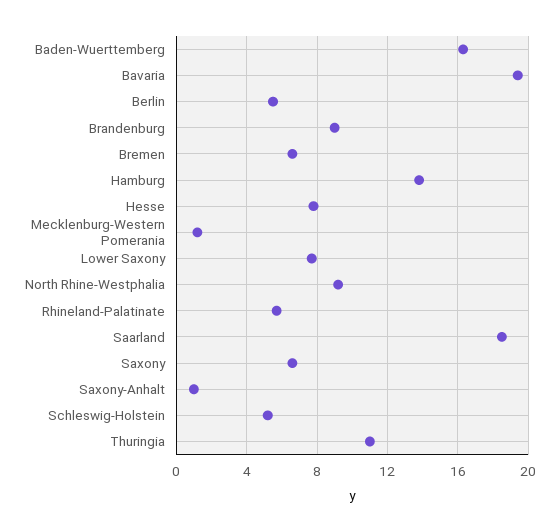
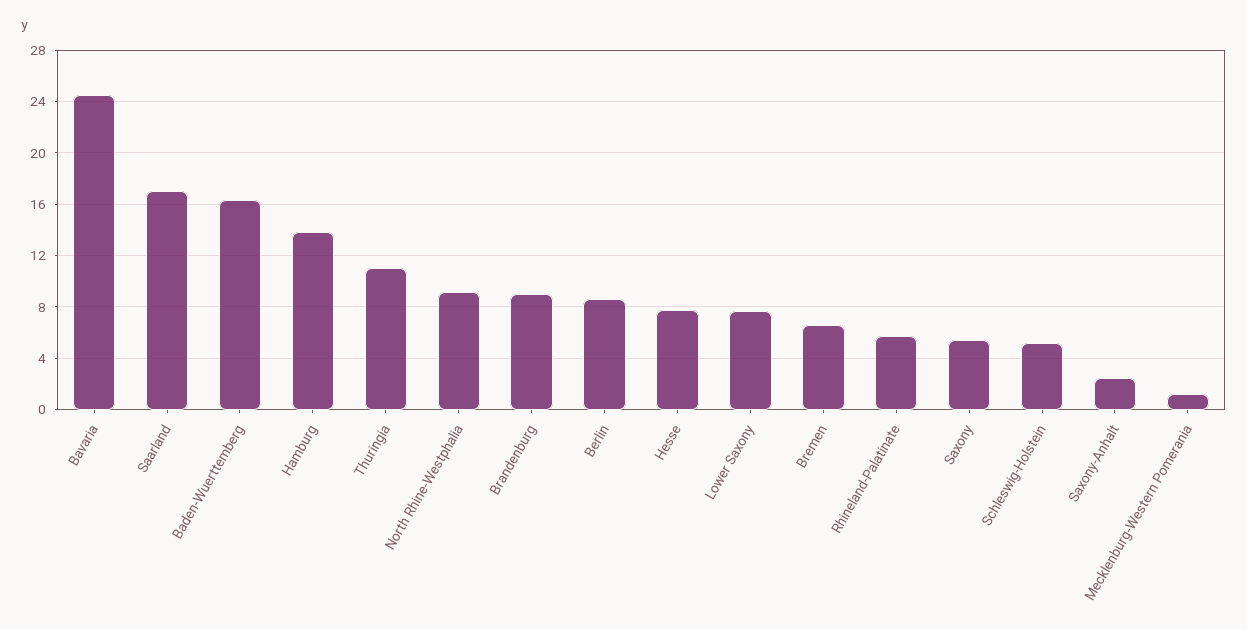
  {
    "Baden-Wuerttemberg": 16.5,
-   "Bavaria": 19.5,
+   "Bavaria": 24.5,
-   "Berlin": 5.5,
+   "Berlin": 8.5,
    "Brandenburg": 9,
    "Bremen": 6.5,
    "Hamburg": 14,
    "Hesse": 8,
    "Mecklenburg-Western Pomerania": 1,
    "Lower Saxony": 7.5,
    "North Rhine-Westphalia": 9,
    "Rhineland-Palatinate": 5.5,
-   "Saarland": 18.5,
+   "Saarland": 17,
-   "Saxony": 6.5,
+   "Saxony": 5.5,
-   "Saxony-Anhalt": 1,
+   "Saxony-Anhalt": 2.5,
    "Schleswig-Holstein": 5,
    "Thuringia": 11
  }

